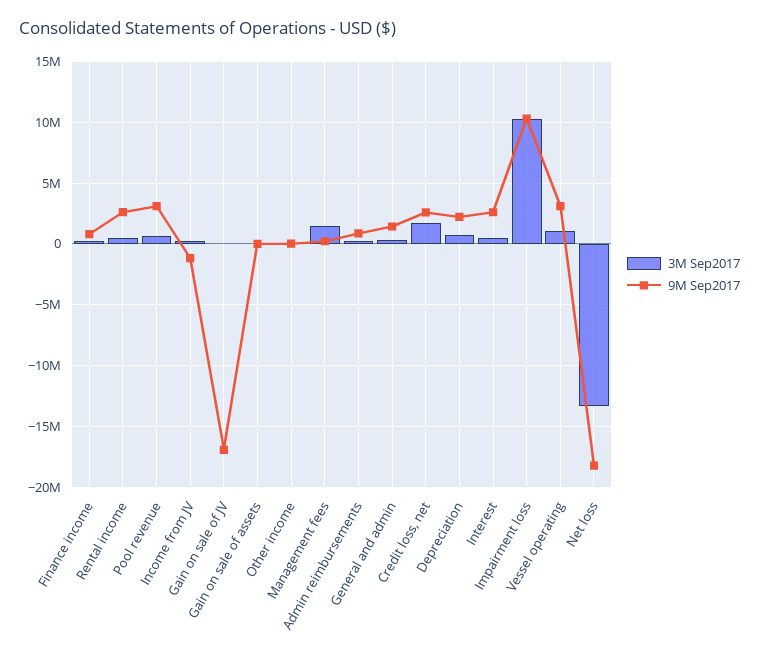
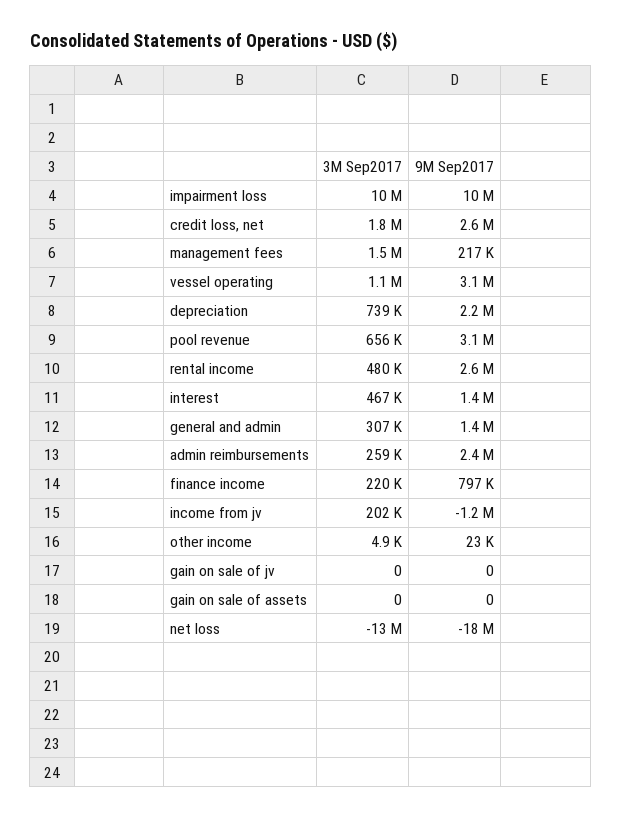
  {
    "3M Sep2017": {
      "Finance income": 220000,
      "Rental income": 480000,
      "Pool revenue": 656000,
      "Income from JV": 202000,
      "Gain on sale of JV": 0,
      "Gain on sale of assets": 0,
      "Other income": 4900,
      "Management fees": 1500000,
      "Admin reimbursements": 259000,
      "General and admin": 307000,
      "Credit loss, net": 1800000,
      "Depreciation": 739000,
      "Interest": 467000,
      "Impairment loss": 10000000,
      "Vessel operating": 1100000,
      "Net loss": -13000000
    },
    "9M Sep2017": {
      "Finance income": 797000,
      "Rental income": 2600000,
      "Pool revenue": 3100000,
      "Income from JV": -1200000,
-     "Gain on sale of JV": -17000000,
+     "Gain on sale of JV": 0,
      "Gain on sale of assets": 0,
      "Other income": 23000,
      "Management fees": 217000,
-     "Admin reimbursements": 1000000,
+     "Admin reimbursements": 2400000,
      "General and admin": 1400000,
      "Credit loss, net": 2600000,
      "Depreciation": 2200000,
-     "Interest": 2500000,
+     "Interest": 1400000,
      "Impairment loss": 10000000,
      "Vessel operating": 3100000,
      "Net loss": -18000000
    }
  }

